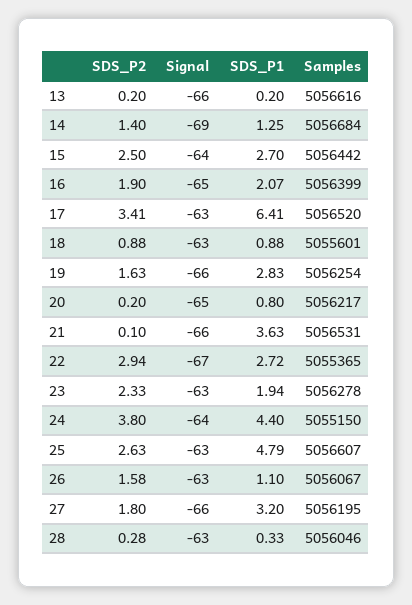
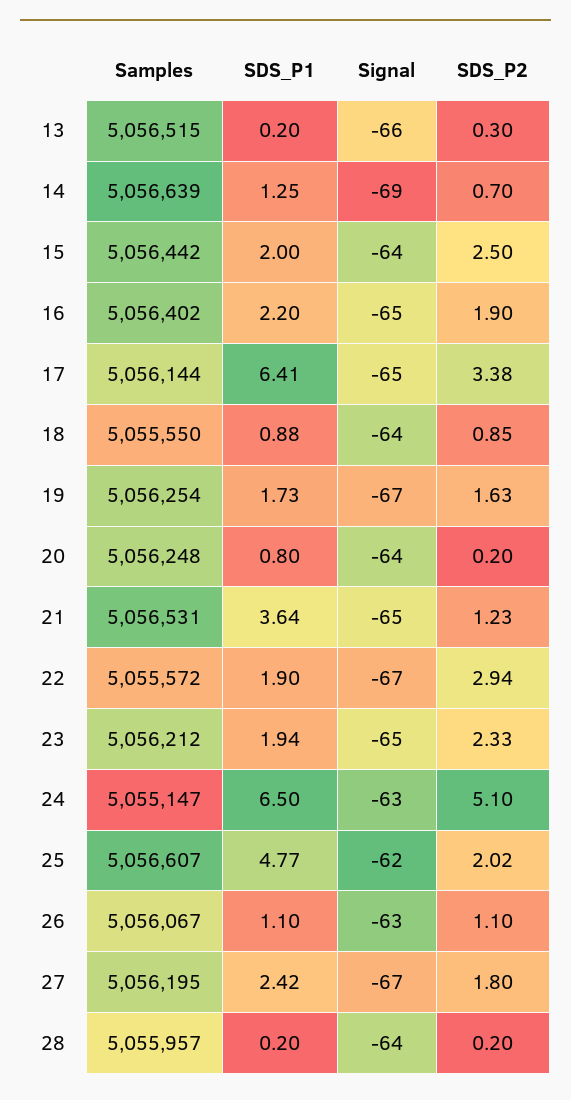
  {
    "SDS_P2": {
-     "13": 0.2,
+     "13": 0.3,
-     "14": 1.4,
+     "14": 0.7,
      "15": 2.5,
      "16": 1.9,
-     "17": 3.41,
+     "17": 3.38,
-     "18": 0.88,
+     "18": 0.85,
      "19": 1.63,
      "20": 0.2,
-     "21": 0.1,
+     "21": 1.23,
      "22": 2.94,
      "23": 2.33,
-     "24": 3.8,
+     "24": 5.1,
-     "25": 2.63,
+     "25": 2.02,
-     "26": 1.58,
+     "26": 1.1,
      "27": 1.8,
-     "28": 0.28
+     "28": 0.2
    },
    "Signal": {
      "13": -66,
      "14": -69,
      "15": -64,
      "16": -65,
-     "17": -63,
+     "17": -65,
-     "18": -63,
+     "18": -64,
-     "19": -66,
+     "19": -67,
-     "20": -65,
+     "20": -64,
-     "21": -66,
+     "21": -65,
      "22": -67,
-     "23": -63,
+     "23": -65,
-     "24": -64,
+     "24": -63,
-     "25": -63,
+     "25": -62,
      "26": -63,
-     "27": -66,
+     "27": -67,
-     "28": -63
+     "28": -64
    },
    "SDS_P1": {
      "13": 0.2,
      "14": 1.25,
-     "15": 2.7,
+     "15": 2,
-     "16": 2.07,
+     "16": 2.2,
      "17": 6.41,
      "18": 0.88,
-     "19": 2.83,
+     "19": 1.73,
      "20": 0.8,
-     "21": 3.63,
+     "21": 3.64,
-     "22": 2.72,
+     "22": 1.9,
      "23": 1.94,
-     "24": 4.4,
+     "24": 6.5,
-     "25": 4.79,
+     "25": 4.77,
      "26": 1.1,
-     "27": 3.2,
+     "27": 2.42,
-     "28": 0.33
+     "28": 0.2
    },
    "Samples": {
-     "13": 5056616,
+     "13": 5056515,
-     "14": 5056684,
+     "14": 5056639,
      "15": 5056442,
-     "16": 5056399,
+     "16": 5056402,
-     "17": 5056520,
+     "17": 5056144,
-     "18": 5055601,
+     "18": 5055550,
      "19": 5056254,
-     "20": 5056217,
+     "20": 5056248,
      "21": 5056531,
-     "22": 5055365,
+     "22": 5055572,
-     "23": 5056278,
+     "23": 5056212,
-     "24": 5055150,
+     "24": 5055147,
      "25": 5056607,
      "26": 5056067,
      "27": 5056195,
-     "28": 5056046
+     "28": 5055957
    }
  }

